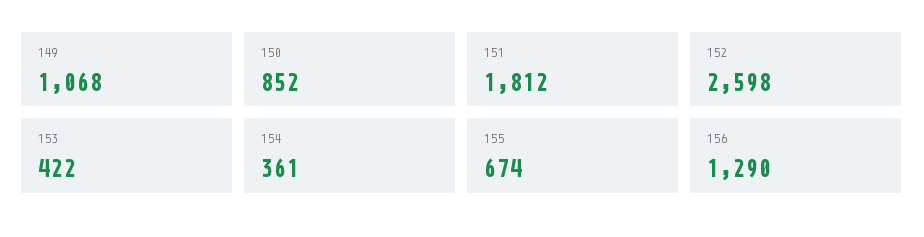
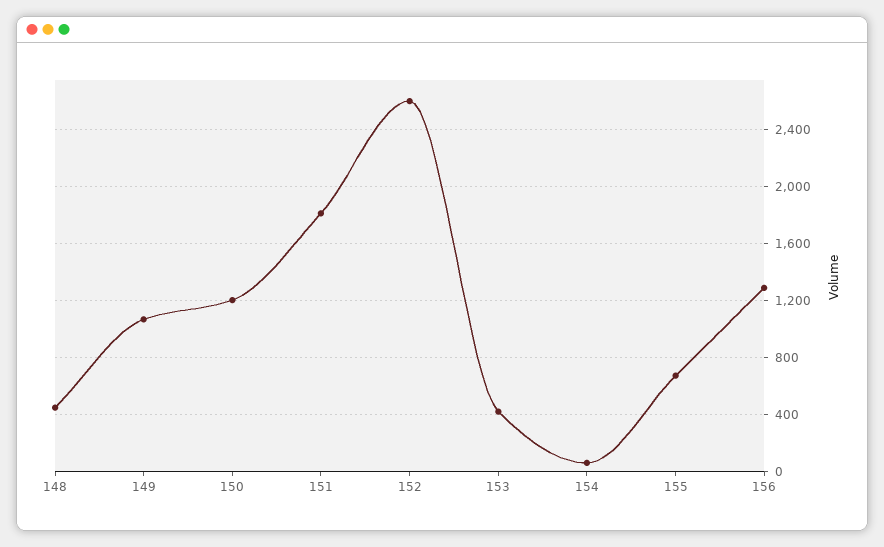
  {
    "149": 1068,
-   "150": 852,
+   "150": 1200,
    "151": 1812,
    "152": 2598,
    "153": 422,
-   "154": 361,
+   "154": 50,
    "155": 674,
-   "156": 1290
+   "156": 1290,
+   "148": 450
  }

